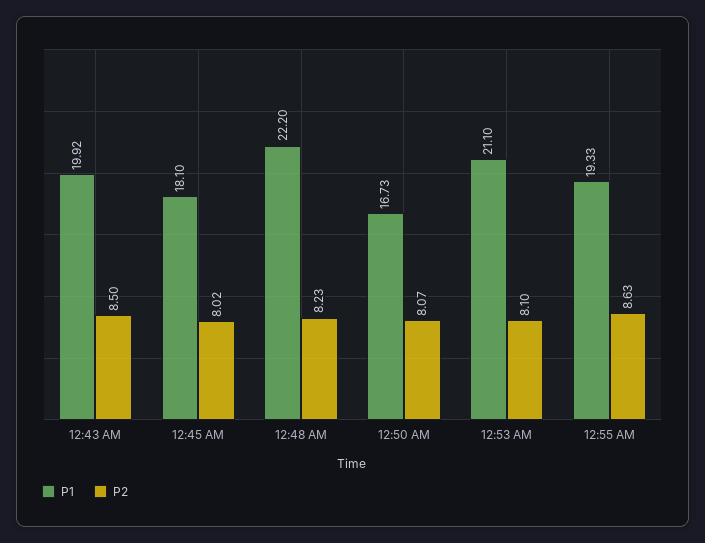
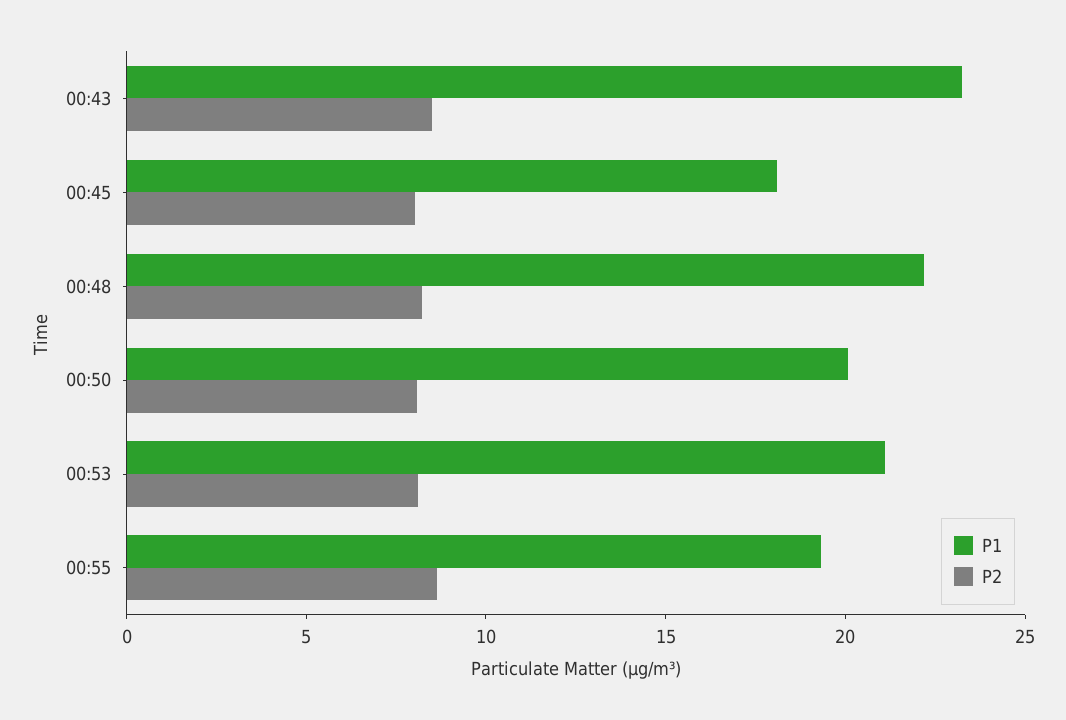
  {
    "P1": {
-     "12:43 AM": 19.92,
+     "12:43 AM": 23,
      "12:45 AM": 18.1,
      "12:48 AM": 22.2,
-     "12:50 AM": 16.73,
+     "12:50 AM": 20,
      "12:53 AM": 21.1,
      "12:55 AM": 19.33
    },
    "P2": {
      "12:43 AM": 8.5,
      "12:45 AM": 8.02,
      "12:48 AM": 8.23,
      "12:50 AM": 8.07,
      "12:53 AM": 8.1,
      "12:55 AM": 8.63
    }
  }

